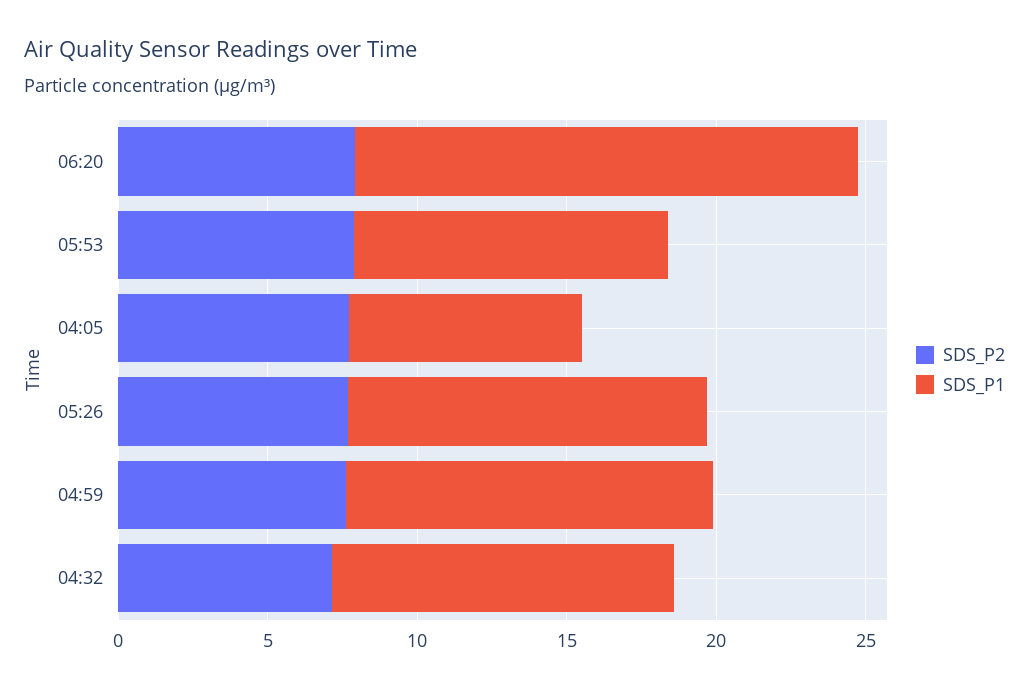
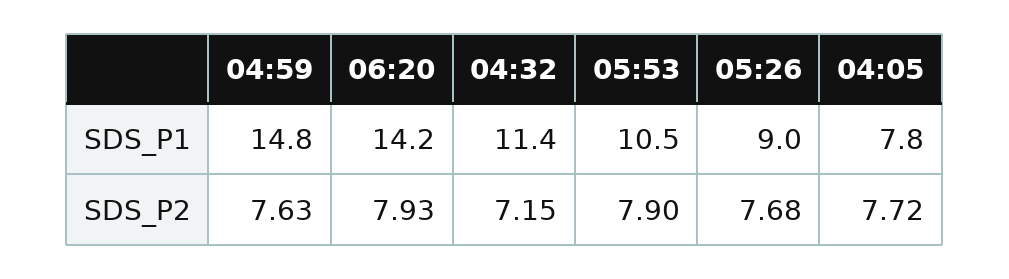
  {
    "SDS_P2": {
      "06:20": 7.93,
      "05:53": 7.9,
      "04:05": 7.72,
      "05:26": 7.68,
      "04:59": 7.63,
      "04:32": 7.15
    },
    "SDS_P1": {
-     "06:20": 17,
+     "06:20": 14.2,
      "05:53": 10.5,
      "04:05": 7.8,
-     "05:26": 12,
+     "05:26": 9,
-     "04:59": 12,
+     "04:59": 14.8,
      "04:32": 11.4
    }
  }

